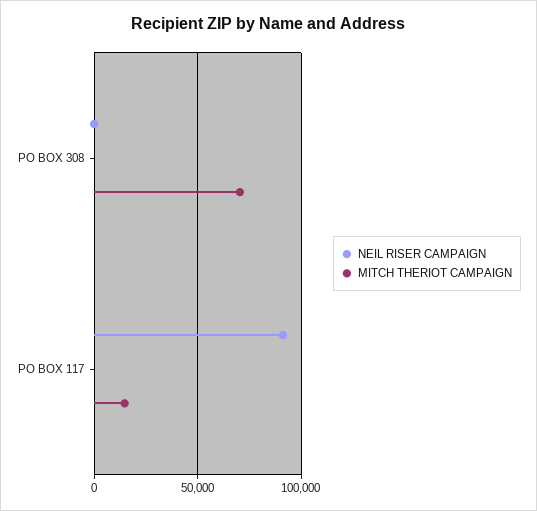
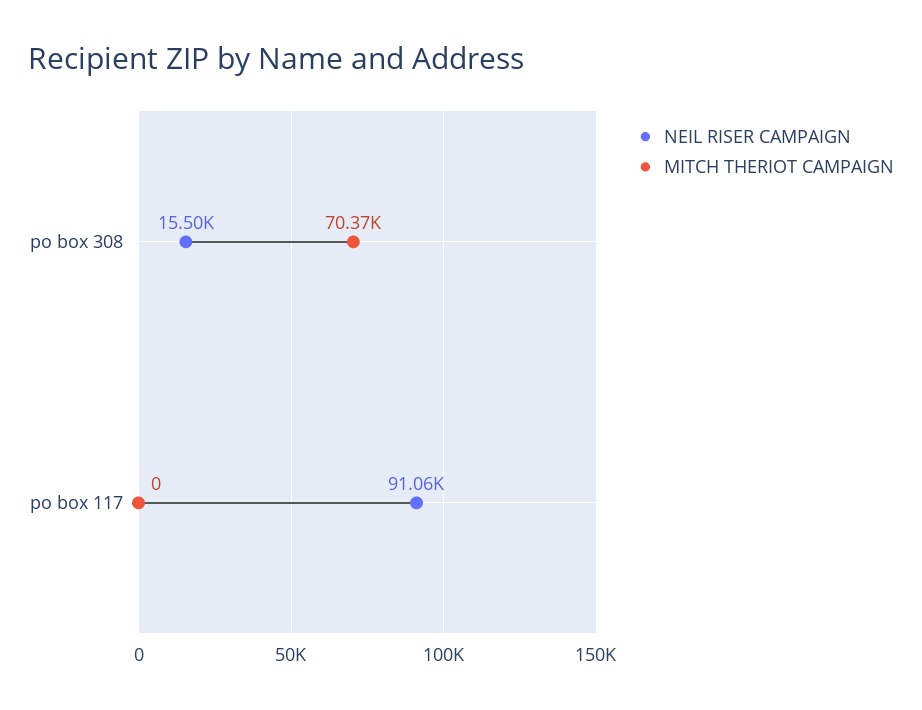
  {
    "NEIL RISER CAMPAIGN": {
-     "PO BOX 308": 0,
+     "PO BOX 308": 15500,
      "PO BOX 117": 91060
    },
    "MITCH THERIOT CAMPAIGN": {
      "PO BOX 308": 70370,
-     "PO BOX 117": 15000
+     "PO BOX 117": 0
    }
  }

